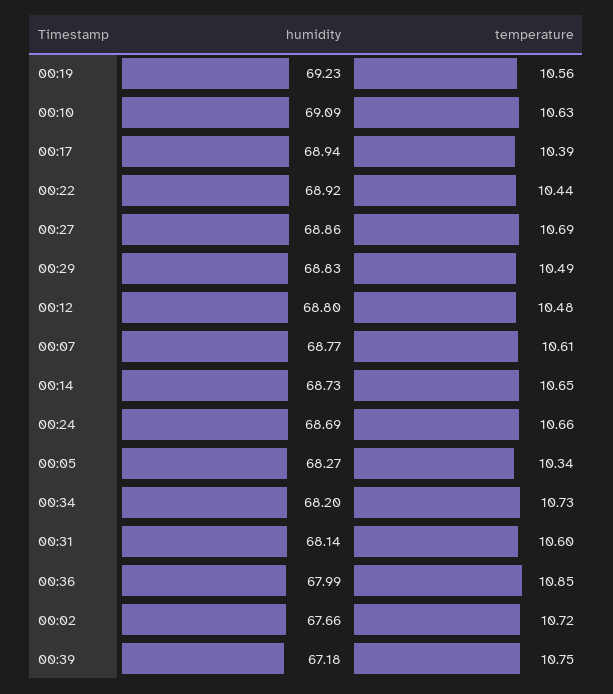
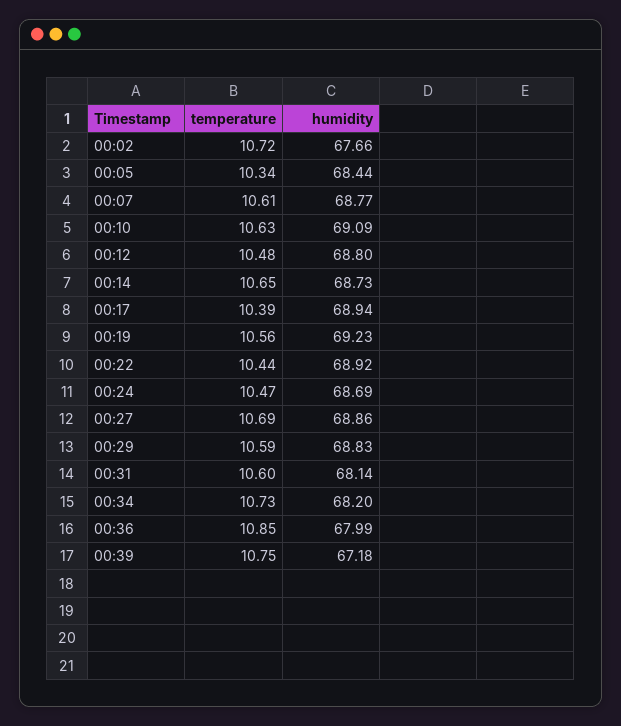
  {
    "humidity": {
      "00:19": 69.23,
      "00:10": 69.09,
      "00:17": 68.94,
      "00:22": 68.92,
      "00:27": 68.86,
      "00:29": 68.83,
      "00:12": 68.8,
      "00:07": 68.77,
      "00:14": 68.73,
      "00:24": 68.69,
-     "00:05": 68.27,
+     "00:05": 68.44,
      "00:34": 68.2,
      "00:31": 68.14,
      "00:36": 67.99,
      "00:02": 67.66,
      "00:39": 67.18
    },
    "temperature": {
      "00:19": 10.56,
      "00:10": 10.63,
      "00:17": 10.39,
      "00:22": 10.44,
      "00:27": 10.69,
-     "00:29": 10.49,
+     "00:29": 10.59,
      "00:12": 10.48,
      "00:07": 10.61,
      "00:14": 10.65,
-     "00:24": 10.66,
+     "00:24": 10.47,
      "00:05": 10.34,
      "00:34": 10.73,
      "00:31": 10.6,
      "00:36": 10.85,
      "00:02": 10.72,
      "00:39": 10.75
    }
  }

